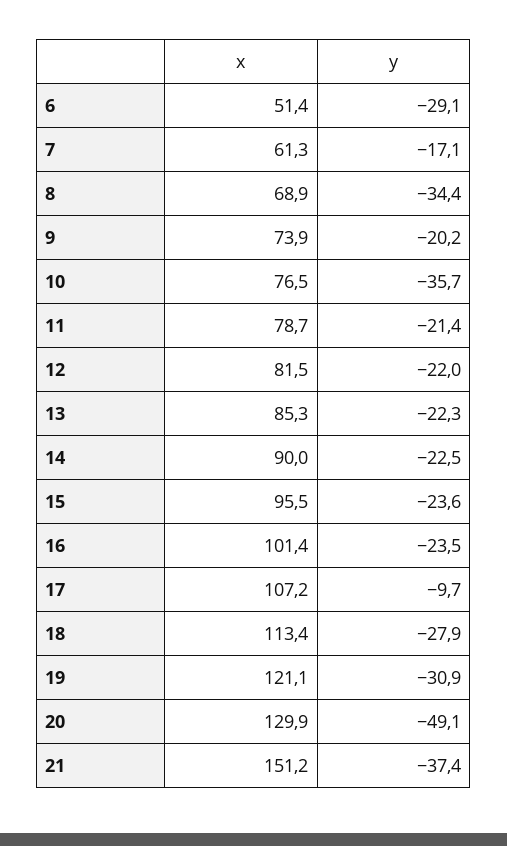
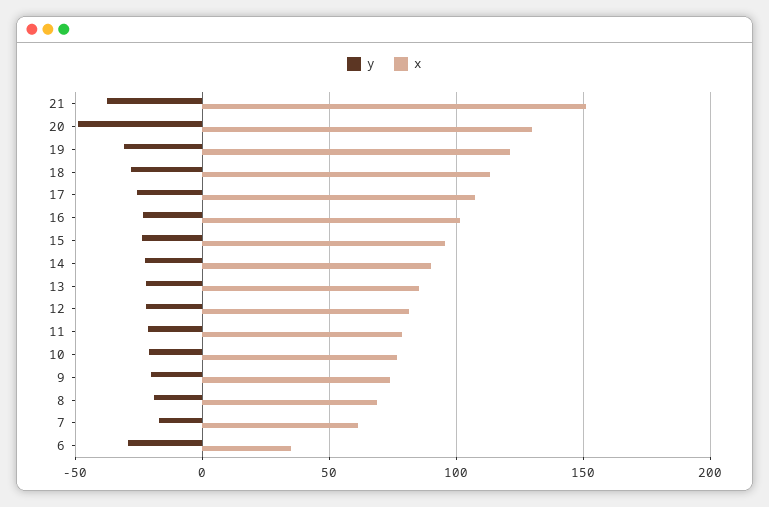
  {
    "x": {
-     "6": 51.4,
+     "6": 35,
      "7": 61.3,
      "8": 68.9,
      "9": 73.9,
      "10": 76.5,
      "11": 78.7,
      "12": 81.5,
      "13": 85.3,
      "14": 90,
      "15": 95.5,
      "16": 101.4,
      "17": 107.2,
      "18": 113.4,
      "19": 121.1,
      "20": 129.9,
      "21": 151.2
    },
    "y": {
      "6": -29.1,
      "7": -17.1,
-     "8": -34.4,
+     "8": -20,
      "9": -20.2,
-     "10": -35.7,
+     "10": -20,
      "11": -21.4,
      "12": -22,
      "13": -22.3,
      "14": -22.5,
      "15": -23.6,
      "16": -23.5,
-     "17": -9.7,
+     "17": -25,
      "18": -27.9,
      "19": -30.9,
      "20": -49.1,
      "21": -37.4
    }
  }

